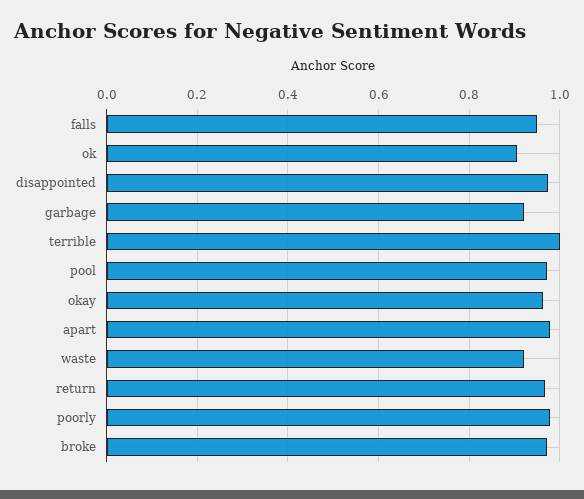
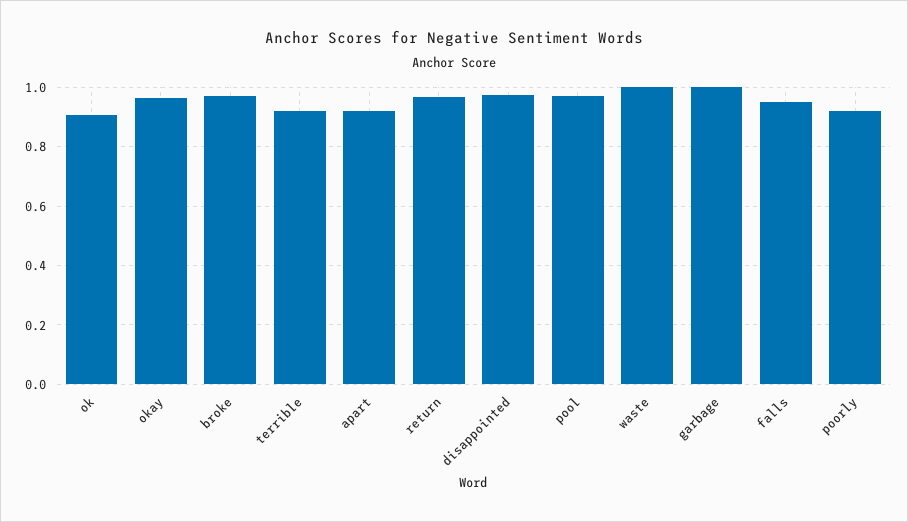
  {
    "falls": 0.96,
    "ok": 0.9,
    "disappointed": 0.98,
-   "garbage": 0.92,
+   "garbage": 1,
-   "terrible": 1,
+   "terrible": 0.925,
    "pool": 0.98,
    "okay": 0.96,
-   "apart": 0.98,
+   "apart": 0.925,
-   "waste": 0.92,
+   "waste": 1,
    "return": 0.96,
-   "poorly": 0.98,
+   "poorly": 0.925,
    "broke": 0.98
  }

